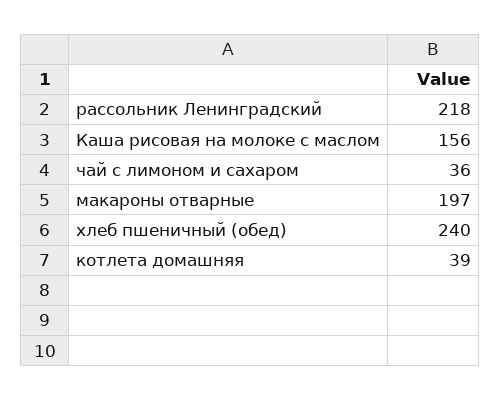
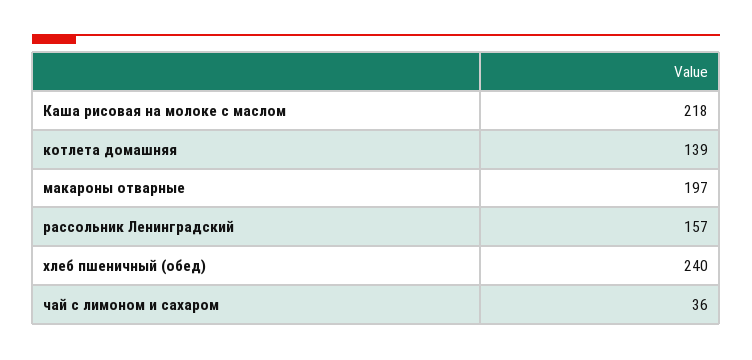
  {
-   "рассольник Ленинградский": 218,
+   "рассольник Ленинградский": 157,
-   "Каша рисовая на молоке с маслом": 156,
+   "Каша рисовая на молоке с маслом": 218,
    "чай с лимоном и сахаром": 36,
    "макароны отварные": 197,
    "хлеб пшеничный (обед)": 240,
-   "котлета домашняя": 39
+   "котлета домашняя": 139
  }

